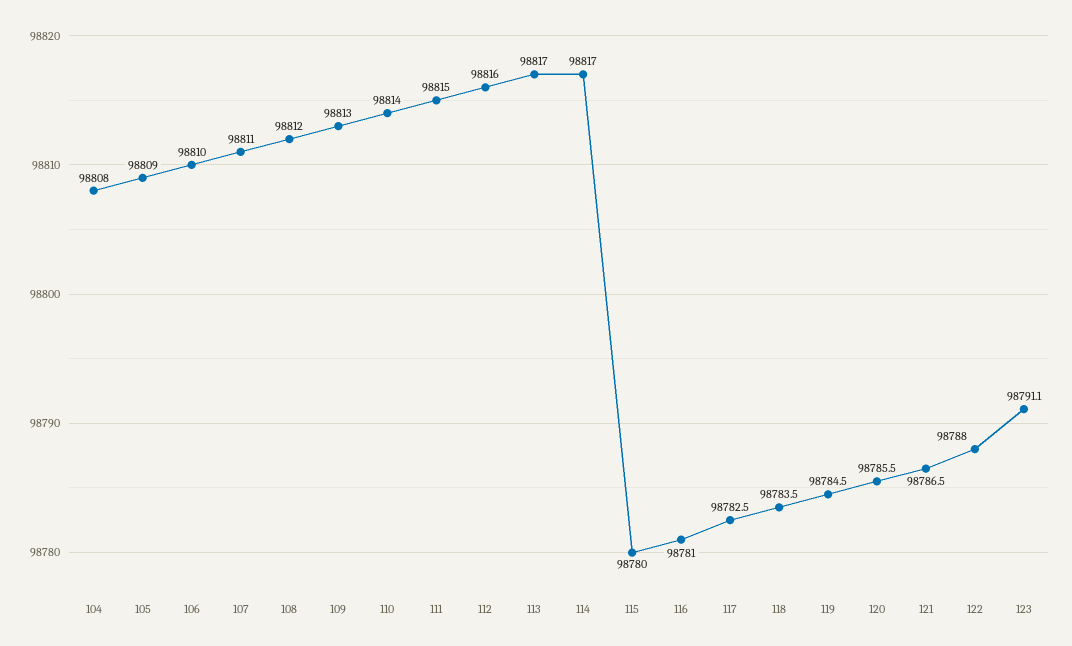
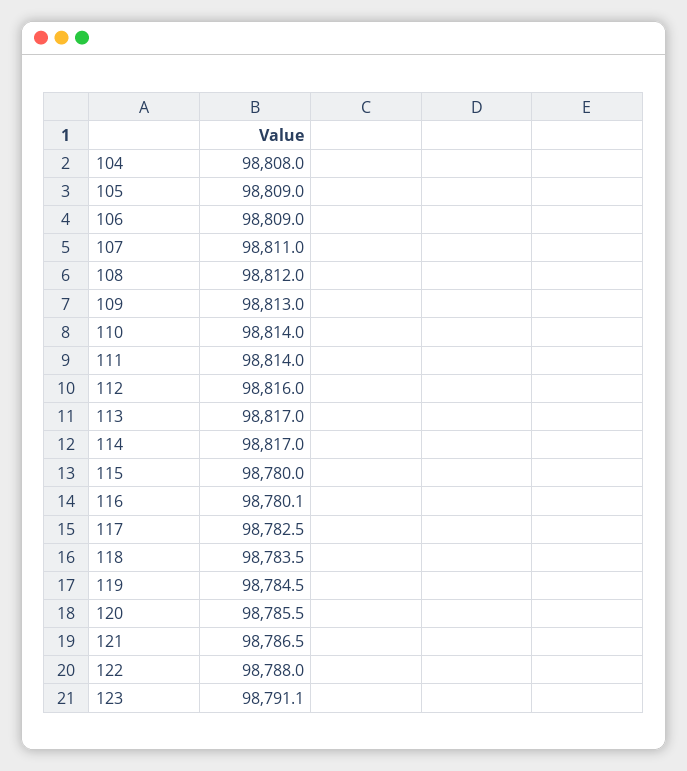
  {
    "104": 98808,
    "105": 98809,
-   "106": 98810,
+   "106": 98809,
    "107": 98811,
    "108": 98812,
    "109": 98813,
    "110": 98814,
-   "111": 98815,
+   "111": 98814,
    "112": 98816,
    "113": 98817,
    "114": 98817,
    "115": 98780,
-   "116": 98781,
+   "116": 98780.1,
    "117": 98782.5,
    "118": 98783.5,
    "119": 98784.5,
    "120": 98785.5,
    "121": 98786.5,
    "122": 98788,
    "123": 98791.1
  }

